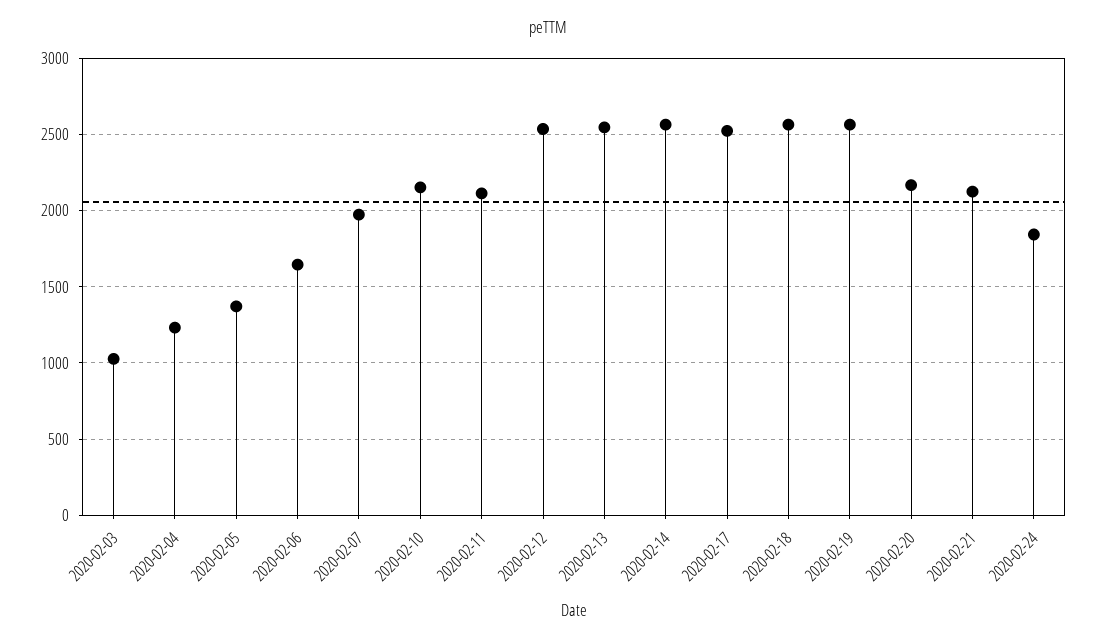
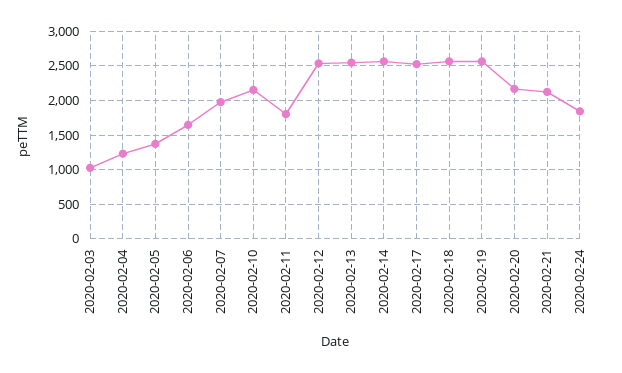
  {
    "2020-02-03": 1050,
    "2020-02-04": 1250,
    "2020-02-05": 1350,
    "2020-02-06": 1650,
    "2020-02-07": 1950,
    "2020-02-10": 2150,
-   "2020-02-11": 2100,
+   "2020-02-11": 1800,
    "2020-02-12": 2550,
    "2020-02-13": 2550,
    "2020-02-14": 2550,
    "2020-02-17": 2500,
    "2020-02-18": 2550,
    "2020-02-19": 2550,
    "2020-02-20": 2150,
    "2020-02-21": 2150,
    "2020-02-24": 1850
  }

